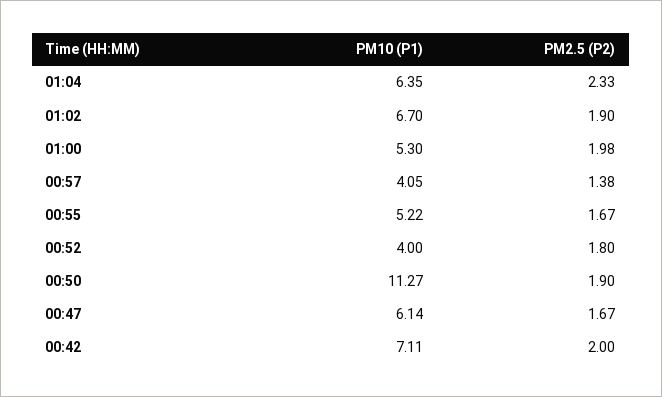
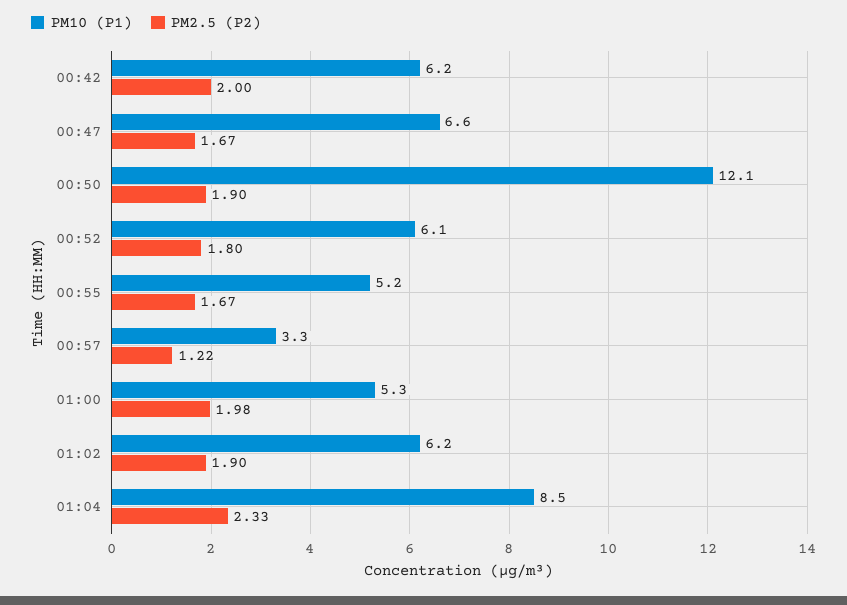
  {
    "PM10 (P1)": {
-     "01:04": 6.35,
+     "01:04": 8.5,
-     "01:02": 6.7,
+     "01:02": 6.2,
      "01:00": 5.3,
-     "00:57": 4.05,
+     "00:57": 3.3,
      "00:55": 5.22,
-     "00:52": 4,
+     "00:52": 6.1,
-     "00:50": 11.27,
+     "00:50": 12.1,
-     "00:47": 6.14,
+     "00:47": 6.6,
-     "00:42": 7.11
+     "00:42": 6.2
    },
    "PM2.5 (P2)": {
      "01:04": 2.33,
      "01:02": 1.9,
      "01:00": 1.98,
-     "00:57": 1.38,
+     "00:57": 1.22,
      "00:55": 1.67,
      "00:52": 1.8,
      "00:50": 1.9,
      "00:47": 1.67,
      "00:42": 2
    }
  }

